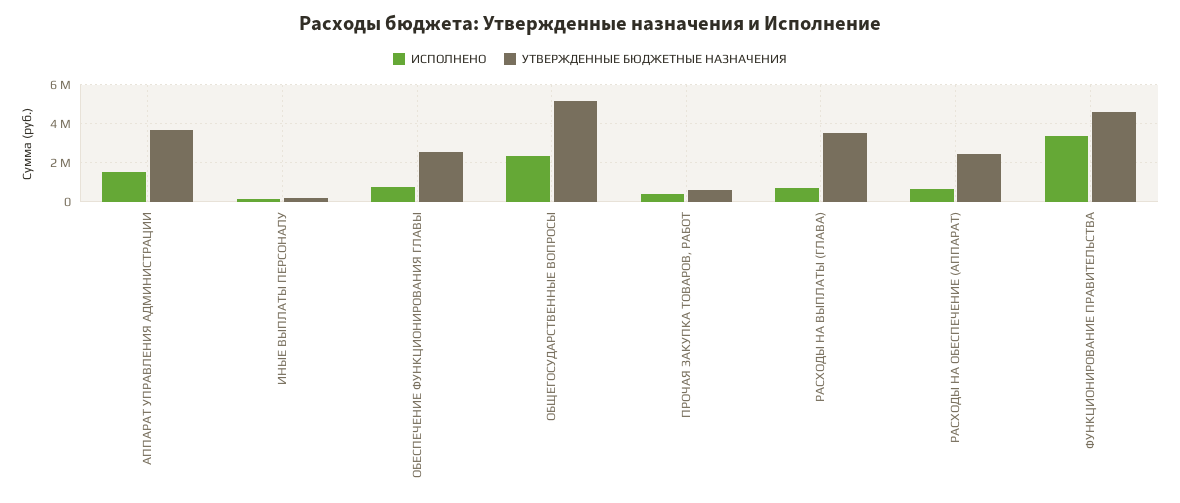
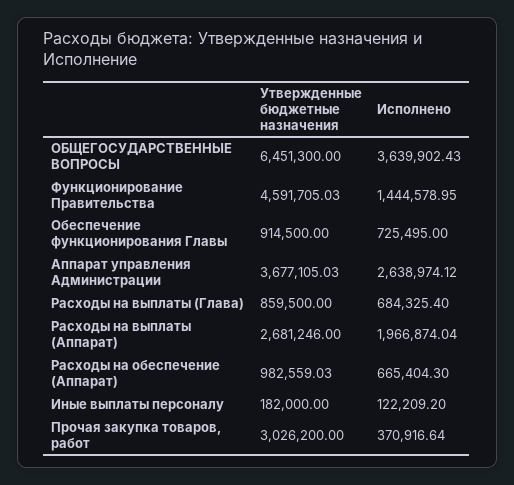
  {
    "ИСПОЛНЕНО": {
-     "АППАРАТ УПРАВЛЕНИЯ АДМИНИСТРАЦИИ": 1500000,
+     "АППАРАТ УПРАВЛЕНИЯ АДМИНИСТРАЦИИ": 2638974.12,
      "ИНЫЕ ВЫПЛАТЫ ПЕРСОНАЛУ": 122209.2,
      "ОБЕСПЕЧЕНИЕ ФУНКЦИОНИРОВАНИЯ ГЛАВЫ": 725495,
-     "ОБЩЕГОСУДАРСТВЕННЫЕ ВОПРОСЫ": 2500000,
+     "ОБЩЕГОСУДАРСТВЕННЫЕ ВОПРОСЫ": 3639902.43,
      "ПРОЧАЯ ЗАКУПКА ТОВАРОВ, РАБОТ": 370916.64,
      "РАСХОДЫ НА ВЫПЛАТЫ (ГЛАВА)": 684325.4,
      "РАСХОДЫ НА ОБЕСПЕЧЕНИЕ (АППАРАТ)": 665404.3,
-     "ФУНКЦИОНИРОВАНИЕ ПРАВИТЕЛЬСТВА": 3500000
+     "ФУНКЦИОНИРОВАНИЕ ПРАВИТЕЛЬСТВА": 1444578.95,
+     "Расходы на выплаты (Аппарат)": 1966874.04
    },
    "УТВЕРЖДЕННЫЕ БЮДЖЕТНЫЕ НАЗНАЧЕНИЯ": {
      "АППАРАТ УПРАВЛЕНИЯ АДМИНИСТРАЦИИ": 3677105.03,
      "ИНЫЕ ВЫПЛАТЫ ПЕРСОНАЛУ": 182000,
-     "ОБЕСПЕЧЕНИЕ ФУНКЦИОНИРОВАНИЯ ГЛАВЫ": 2500000,
+     "ОБЕСПЕЧЕНИЕ ФУНКЦИОНИРОВАНИЯ ГЛАВЫ": 914500,
-     "ОБЩЕГОСУДАРСТВЕННЫЕ ВОПРОСЫ": 5000000,
+     "ОБЩЕГОСУДАРСТВЕННЫЕ ВОПРОСЫ": 6451300,
-     "ПРОЧАЯ ЗАКУПКА ТОВАРОВ, РАБОТ": 500000,
+     "ПРОЧАЯ ЗАКУПКА ТОВАРОВ, РАБОТ": 3026200,
-     "РАСХОДЫ НА ВЫПЛАТЫ (ГЛАВА)": 3500000,
+     "РАСХОДЫ НА ВЫПЛАТЫ (ГЛАВА)": 859500,
-     "РАСХОДЫ НА ОБЕСПЕЧЕНИЕ (АППАРАТ)": 2500000,
+     "РАСХОДЫ НА ОБЕСПЕЧЕНИЕ (АППАРАТ)": 982559.03,
-     "ФУНКЦИОНИРОВАНИЕ ПРАВИТЕЛЬСТВА": 4591705.03
+     "ФУНКЦИОНИРОВАНИЕ ПРАВИТЕЛЬСТВА": 4591705.03,
+     "Расходы на выплаты (Аппарат)": 2681246
    }
  }

